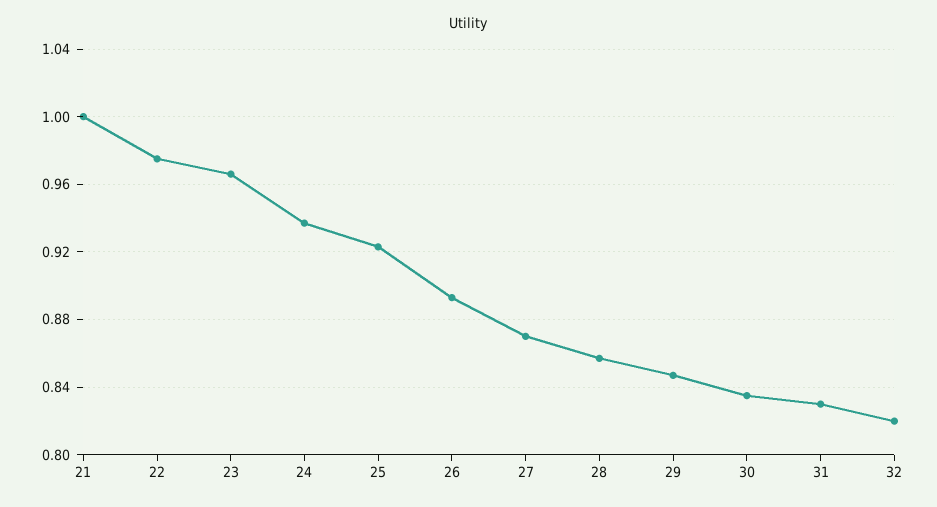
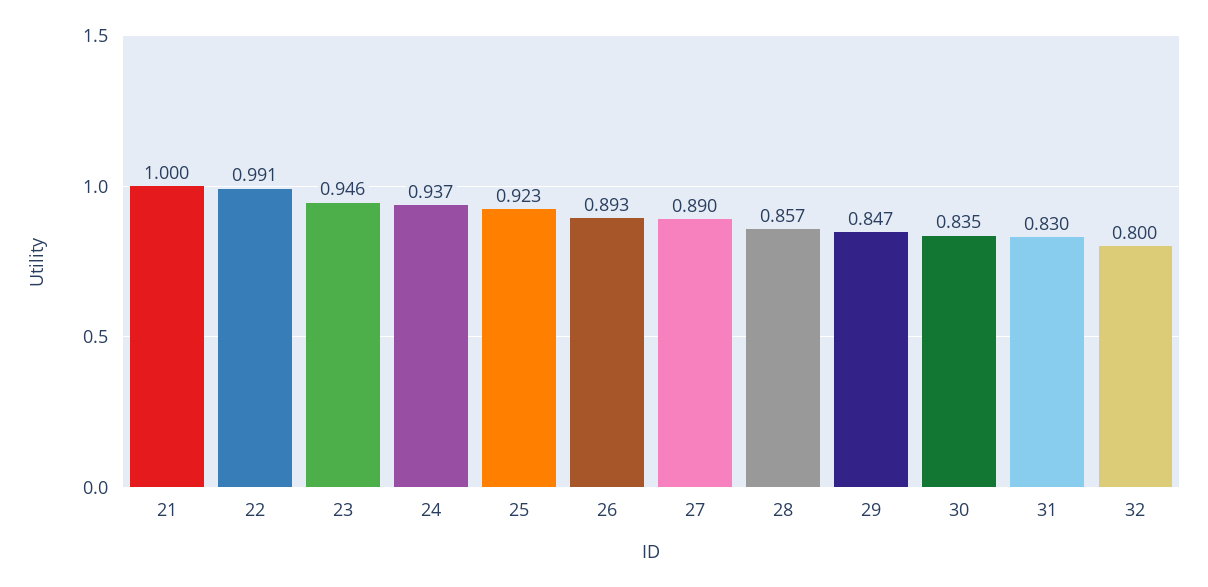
  {
    "21": 1,
-   "22": 0.975,
+   "22": 0.991,
-   "23": 0.965,
+   "23": 0.946,
    "24": 0.937,
    "25": 0.923,
    "26": 0.893,
-   "27": 0.87,
+   "27": 0.89,
    "28": 0.857,
    "29": 0.847,
    "30": 0.835,
    "31": 0.83,
-   "32": 0.82
+   "32": 0.8
  }

